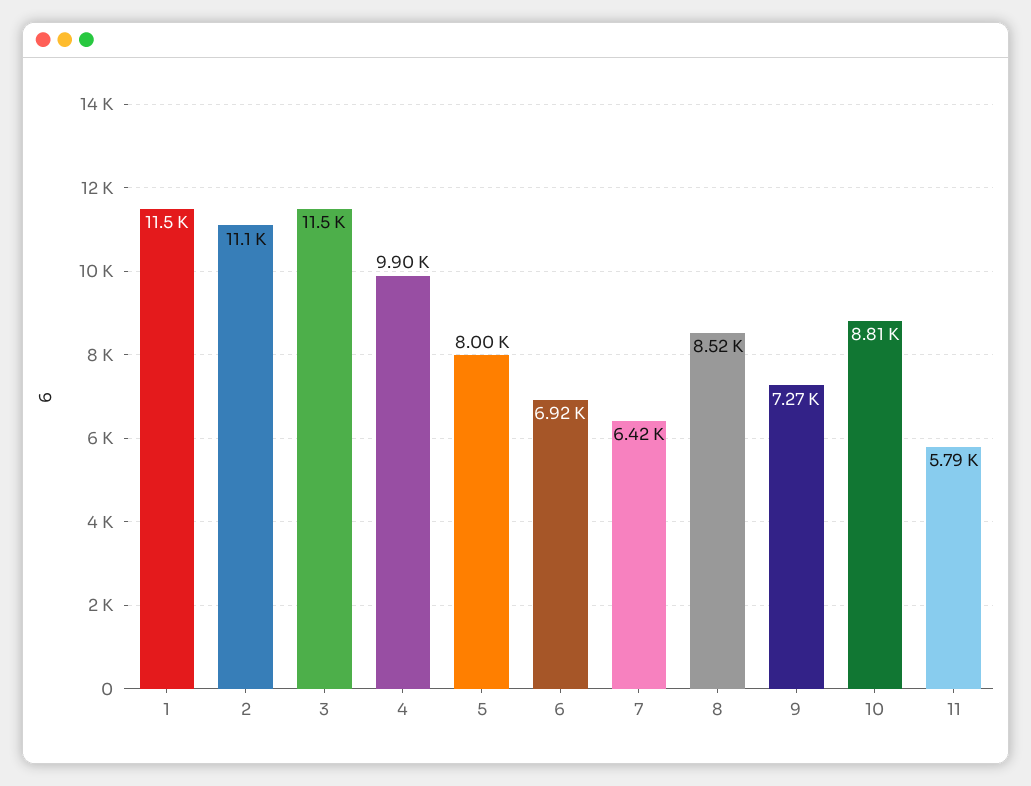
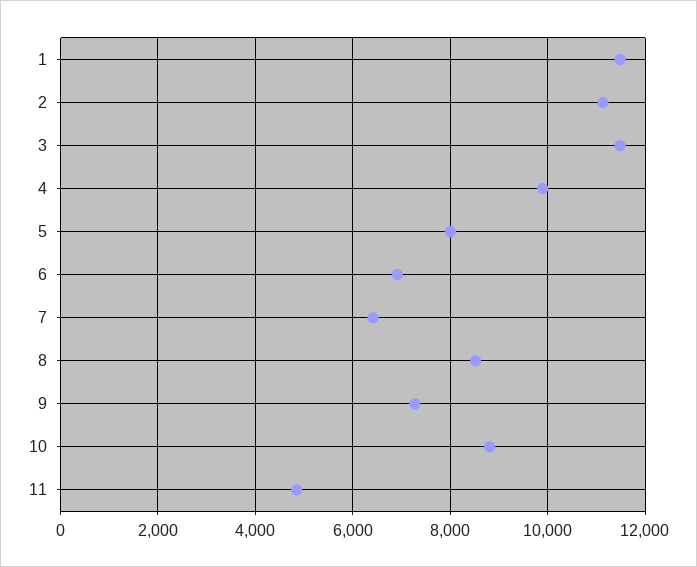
  {
    "1": 11500,
    "2": 11100,
    "3": 11500,
    "4": 9900,
    "5": 8000,
    "6": 6920,
    "7": 6420,
    "8": 8520,
    "9": 7270,
    "10": 8810,
-   "11": 5790
+   "11": 4800
  }

